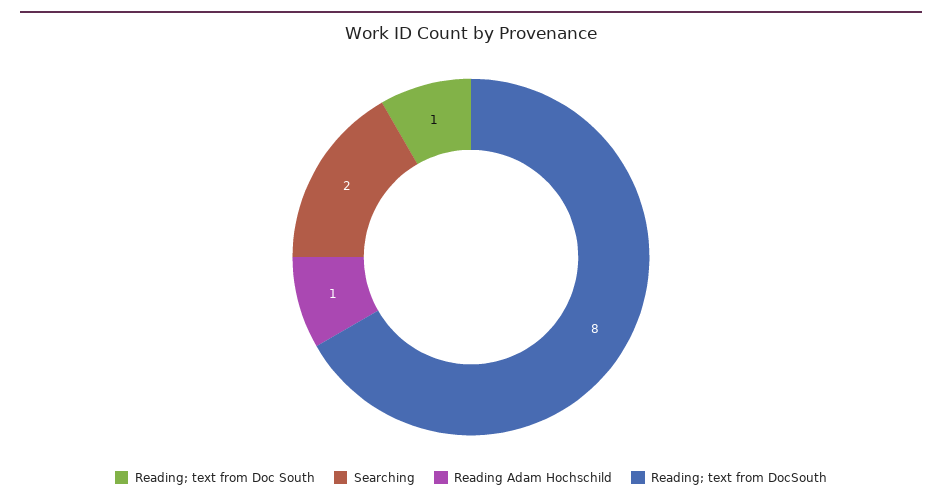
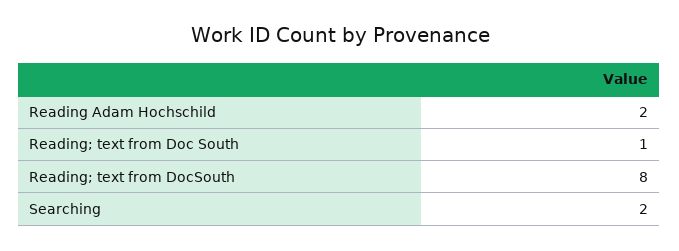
  {
    "Reading; text from Doc South": 1,
    "Searching": 2,
-   "Reading Adam Hochschild": 1,
+   "Reading Adam Hochschild": 2,
    "Reading; text from DocSouth": 8
  }

